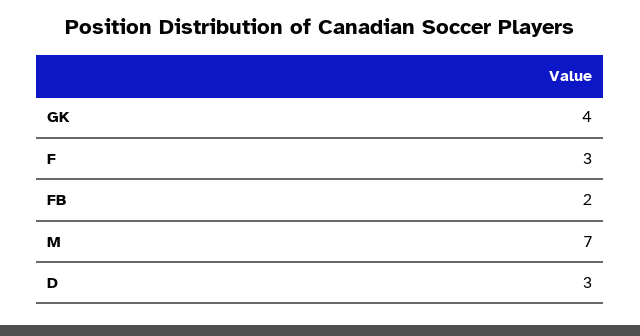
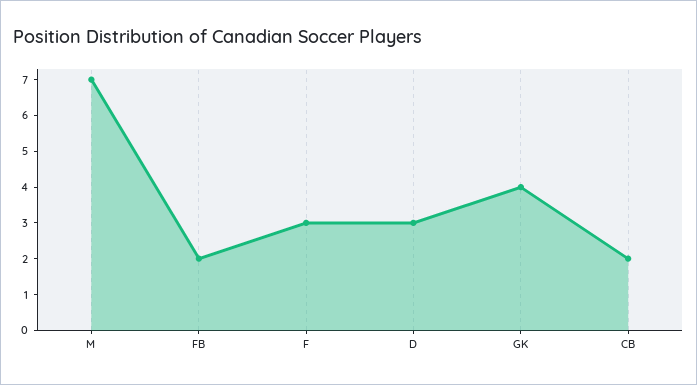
  {
    "GK": 4,
    "F": 3,
    "FB": 2,
    "M": 7,
-   "D": 3
+   "D": 3,
+   "CB": 2
  }

